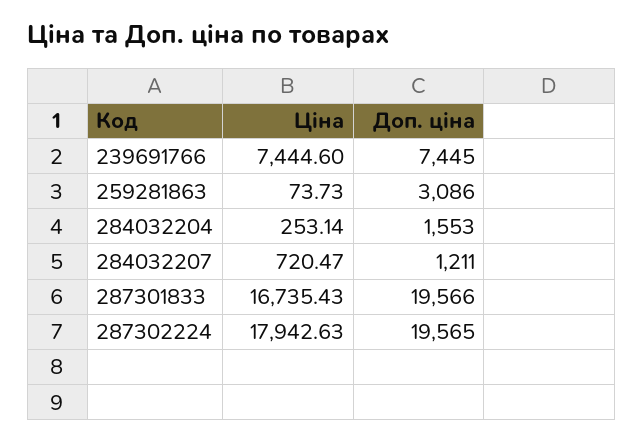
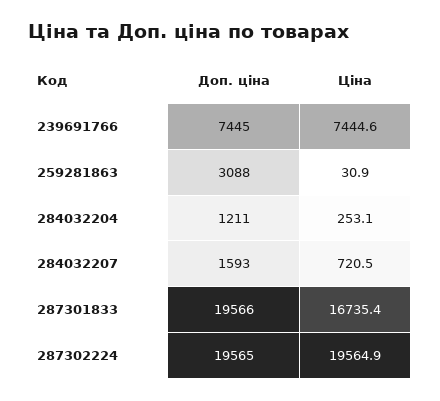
  {
    "Ціна": {
      "239691766": 7444.6,
-     "259281863": 73.73,
+     "259281863": 30.9,
      "284032204": 253.14,
      "284032207": 720.47,
      "287301833": 16735.43,
-     "287302224": 17942.63
+     "287302224": 19564.9
    },
    "Доп. ціна": {
      "239691766": 7445,
-     "259281863": 3086,
+     "259281863": 3088,
-     "284032204": 1553,
+     "284032204": 1211,
-     "284032207": 1211,
+     "284032207": 1593,
      "287301833": 19566,
      "287302224": 19565
    }
  }

